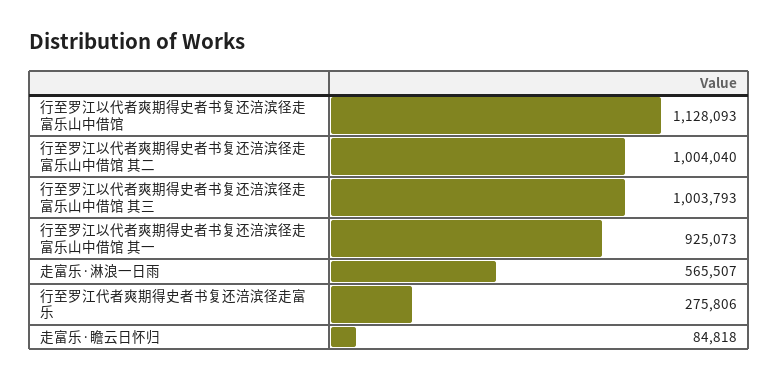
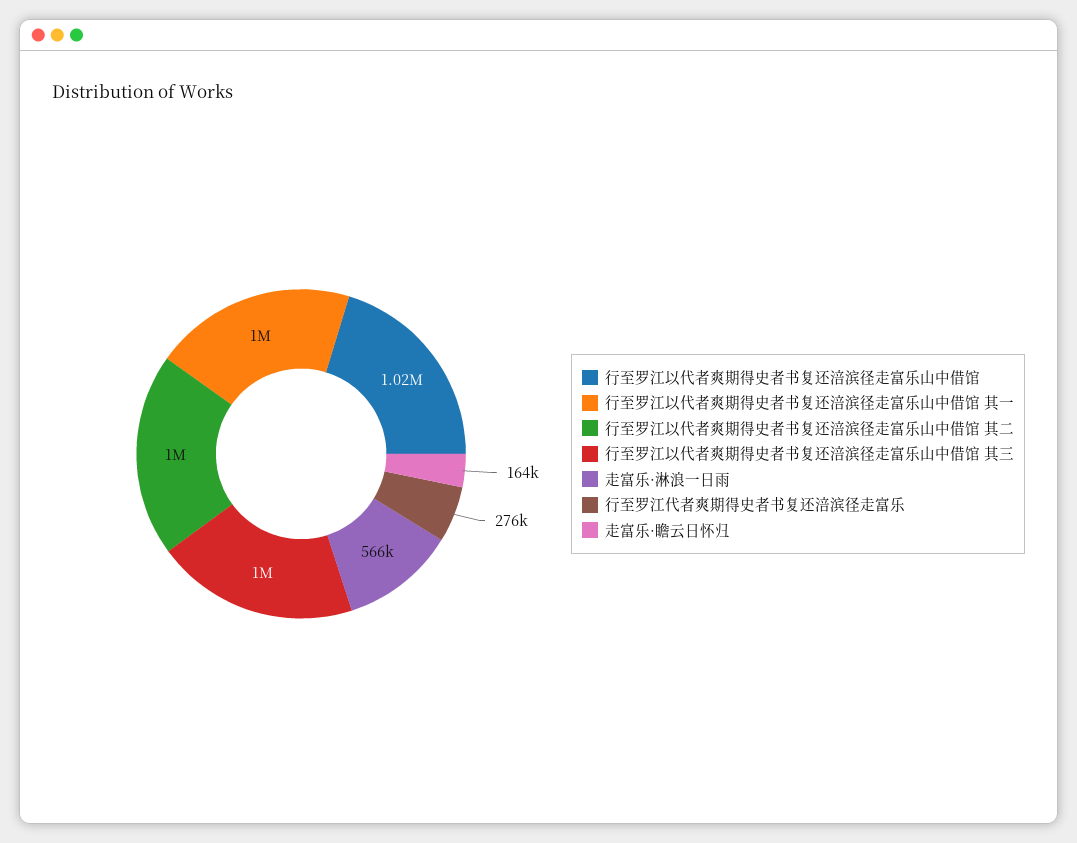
  {
-   "行至罗江以代者爽期得史者书复还涪滨径走富乐山中借馆": 1128093,
+   "行至罗江以代者爽期得史者书复还涪滨径走富乐山中借馆": 1020000,
    "行至罗江以代者爽期得史者书复还涪滨径走富乐山中借馆 其二": 1004040,
    "行至罗江以代者爽期得史者书复还涪滨径走富乐山中借馆 其三": 1003793,
-   "行至罗江以代者爽期得史者书复还涪滨径走富乐山中借馆 其一": 925073,
+   "行至罗江以代者爽期得史者书复还涪滨径走富乐山中借馆 其一": 1000000,
    "走富乐·淋浪一日雨": 565507,
    "行至罗江代者爽期得史者书复还涪滨径走富乐": 275806,
-   "走富乐·瞻云日怀归": 84818
+   "走富乐·瞻云日怀归": 164000
  }

